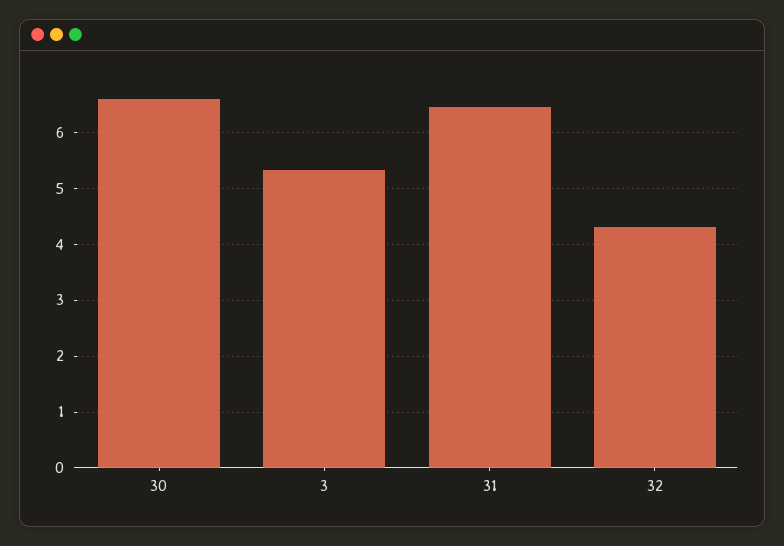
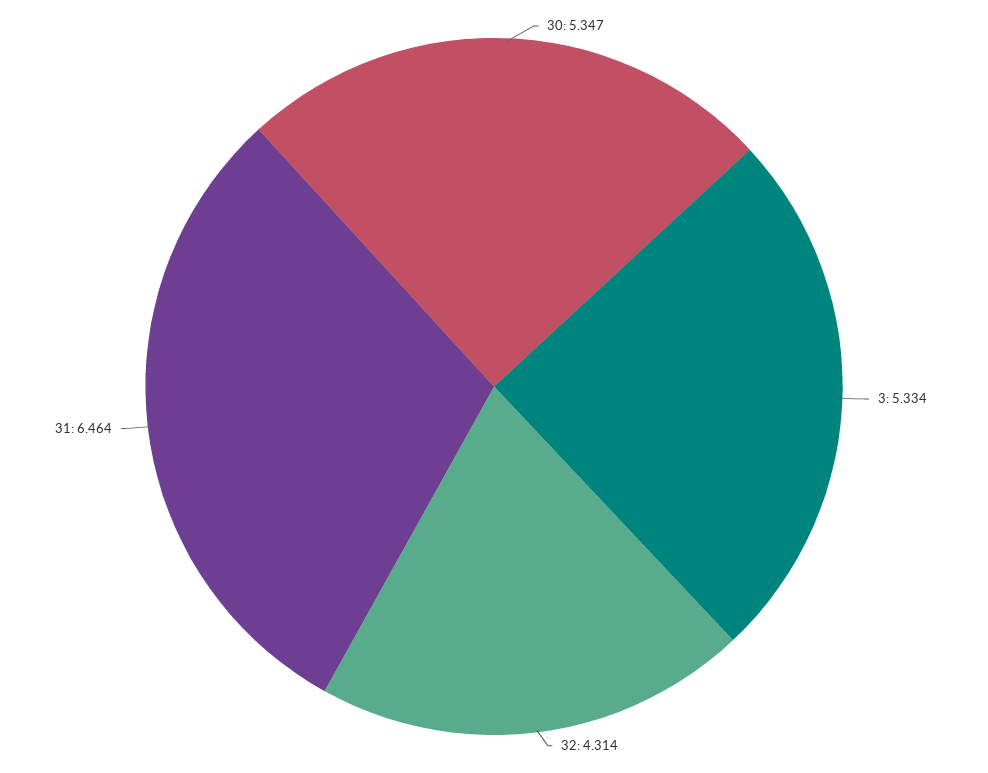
  {
-   "30": 6.6,
+   "30": 5.347,
    "3": 5.334,
    "31": 6.464,
    "32": 4.314
  }

